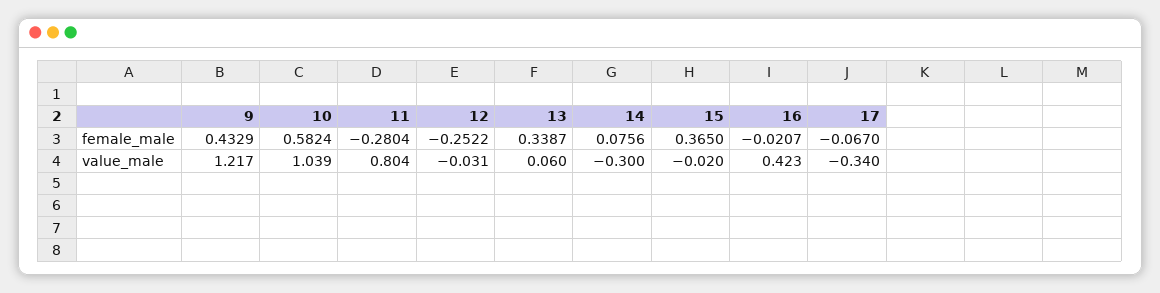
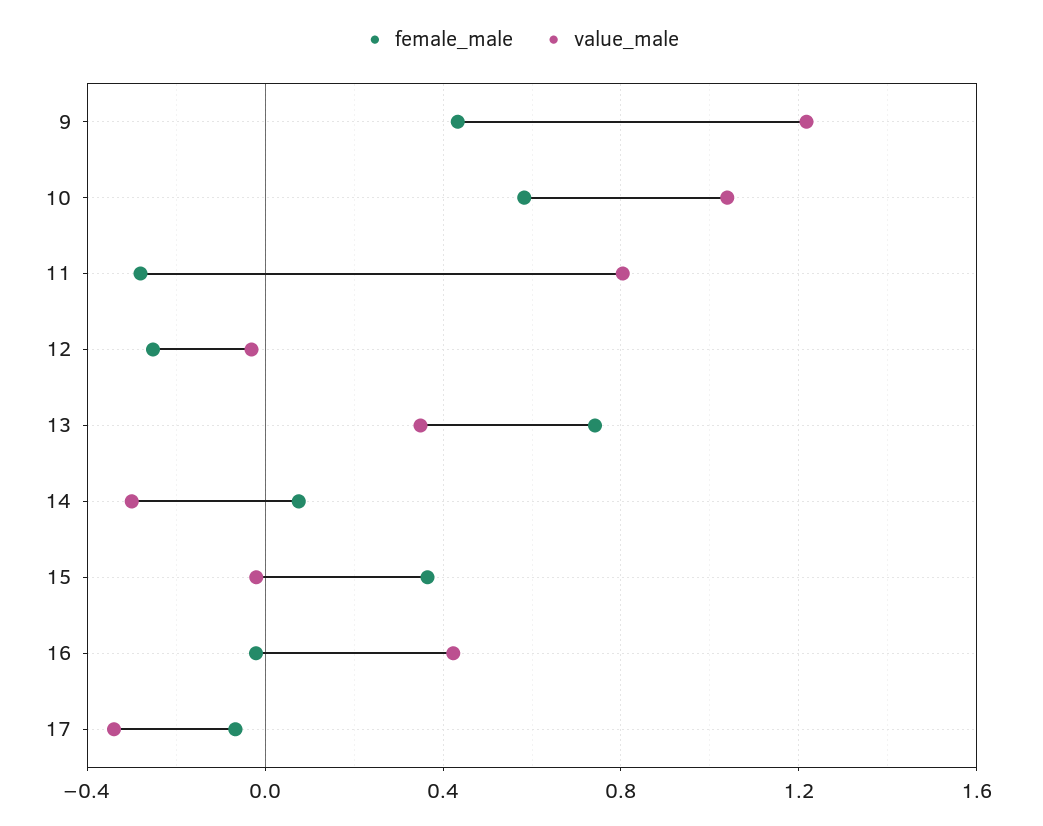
  {
    "female_male": {
      "9": 0.4329,
      "10": 0.5824,
      "11": -0.2804,
      "12": -0.2522,
-     "13": 0.3387,
+     "13": 0.75,
      "14": 0.0756,
      "15": 0.365,
      "16": -0.0207,
      "17": -0.067
    },
    "value_male": {
      "9": 1.217,
      "10": 1.039,
      "11": 0.804,
      "12": -0.031,
-     "13": 0.06,
+     "13": 0.35,
      "14": -0.3,
      "15": -0.02,
      "16": 0.423,
      "17": -0.34
    }
  }

